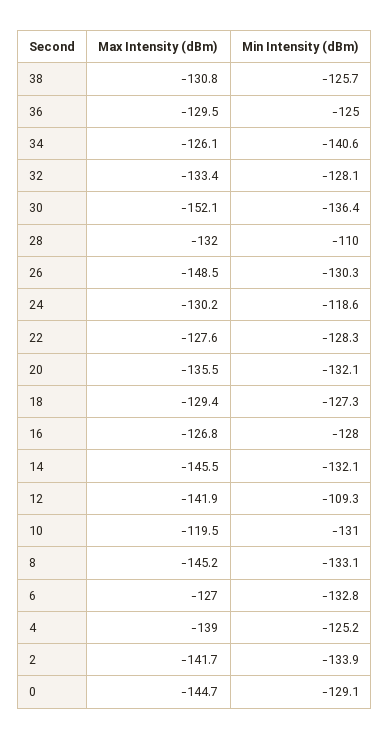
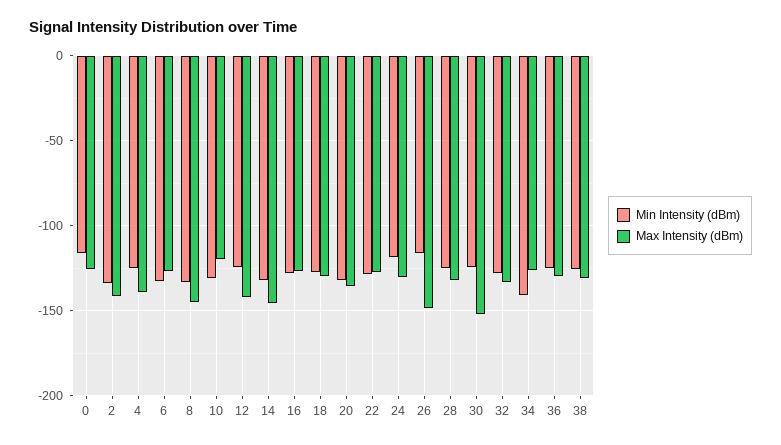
  {
    "Max Intensity (dBm)": {
      "38": -130.8,
      "36": -129.5,
      "34": -126.1,
      "32": -133.4,
      "30": -152.1,
      "28": -132,
      "26": -148.5,
      "24": -130.2,
      "22": -127.6,
      "20": -135.5,
      "18": -129.4,
      "16": -126.8,
      "14": -145.5,
      "12": -141.9,
      "10": -119.5,
      "8": -145.2,
      "6": -127,
      "4": -139,
      "2": -141.7,
-     "0": -144.7
+     "0": -125
    },
    "Min Intensity (dBm)": {
      "38": -125.7,
      "36": -125,
      "34": -140.6,
      "32": -128.1,
-     "30": -136.4,
+     "30": -125,
-     "28": -110,
+     "28": -125,
-     "26": -130.3,
+     "26": -115,
      "24": -118.6,
      "22": -128.3,
      "20": -132.1,
      "18": -127.3,
      "16": -128,
      "14": -132.1,
-     "12": -109.3,
+     "12": -125,
      "10": -131,
      "8": -133.1,
      "6": -132.8,
      "4": -125.2,
      "2": -133.9,
-     "0": -129.1
+     "0": -115
    }
  }

